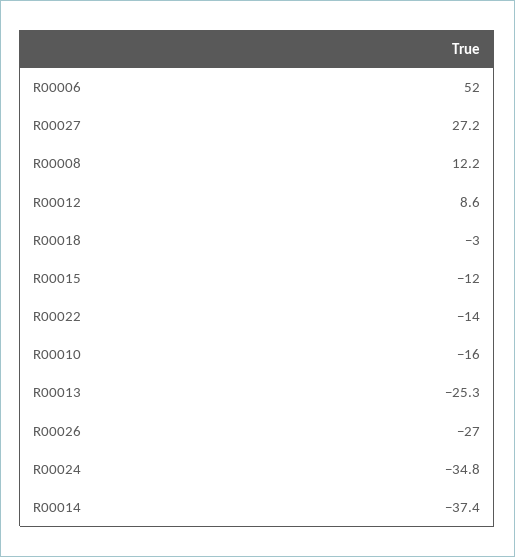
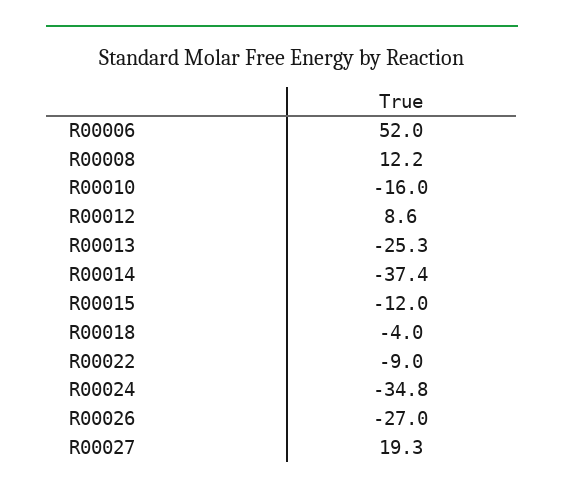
  {
    "R00006": 52,
-   "R00027": 27.2,
+   "R00027": 19.3,
    "R00008": 12.2,
    "R00012": 8.6,
-   "R00018": -3,
+   "R00018": -4,
    "R00015": -12,
-   "R00022": -14,
+   "R00022": -9,
    "R00010": -16,
    "R00013": -25.3,
    "R00026": -27,
    "R00024": -34.8,
    "R00014": -37.4
  }

